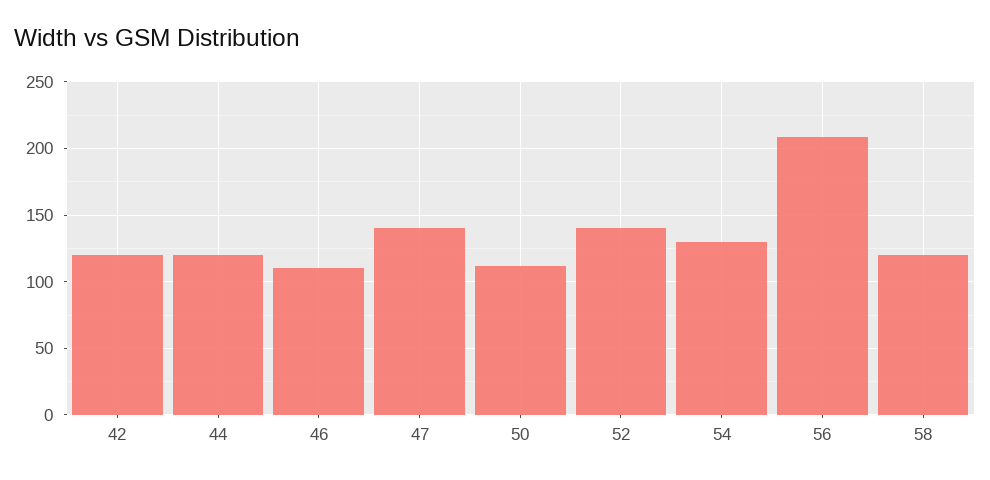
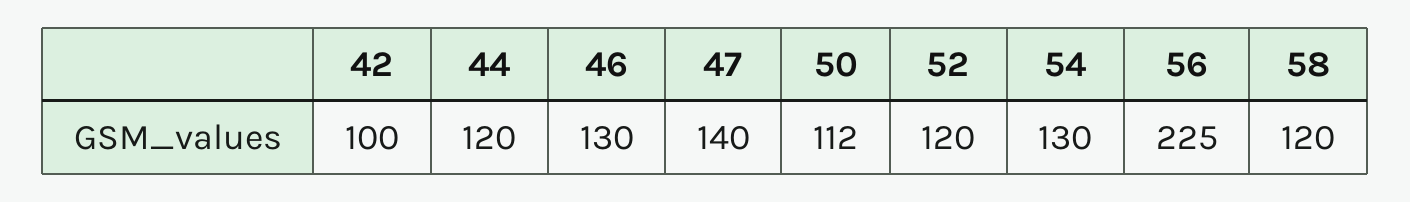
  {
-   "42": 120,
+   "42": 100,
    "44": 120,
-   "46": 110,
+   "46": 130,
    "47": 140,
    "50": 112,
-   "52": 140,
+   "52": 120,
    "54": 130,
-   "56": 210,
+   "56": 225,
    "58": 120
  }

